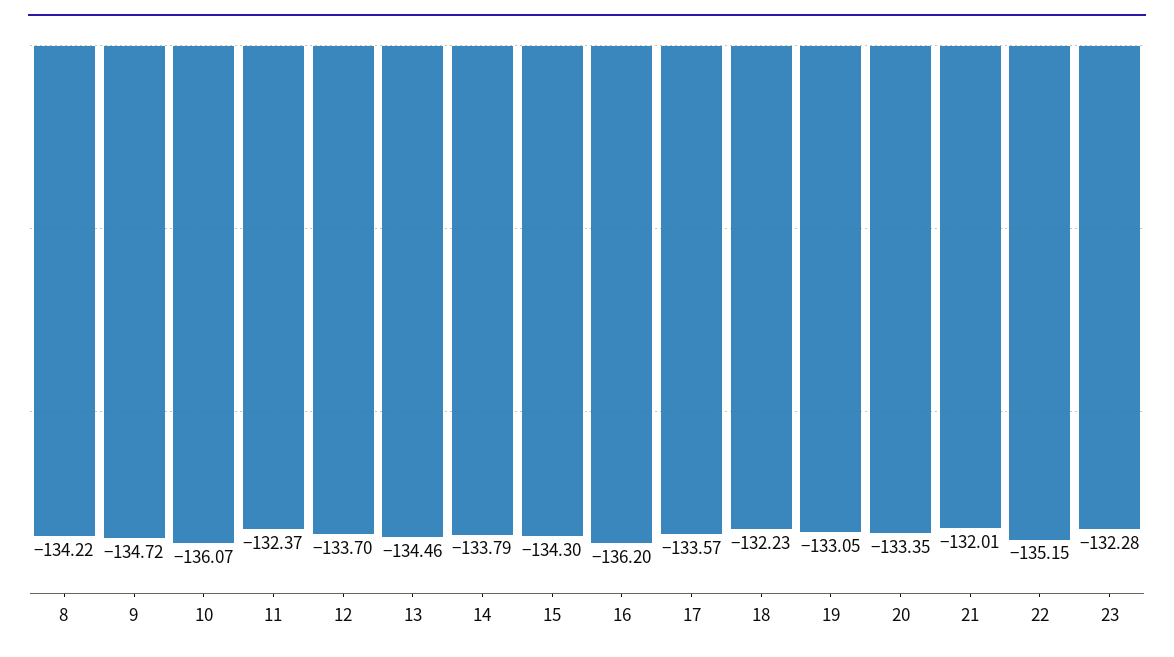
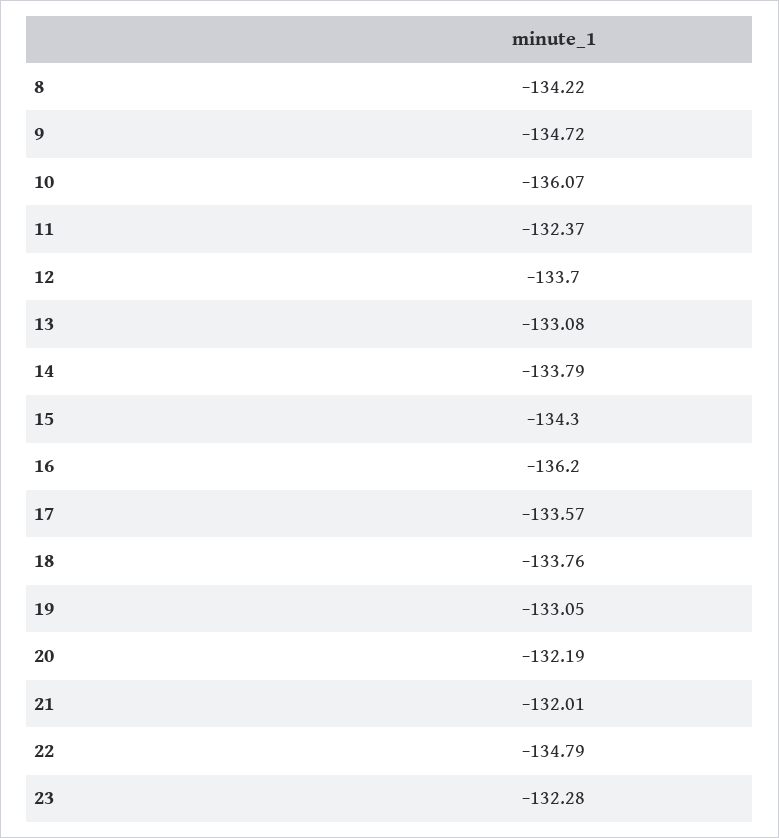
  {
    "8": -134.22,
    "9": -134.72,
    "10": -136.07,
    "11": -132.37,
    "12": -133.7,
-   "13": -134.46,
+   "13": -133.08,
    "14": -133.79,
    "15": -134.3,
    "16": -136.2,
    "17": -133.57,
-   "18": -132.23,
+   "18": -133.76,
    "19": -133.05,
-   "20": -133.35,
+   "20": -132.19,
    "21": -132.01,
-   "22": -135.15,
+   "22": -134.79,
    "23": -132.28
  }

